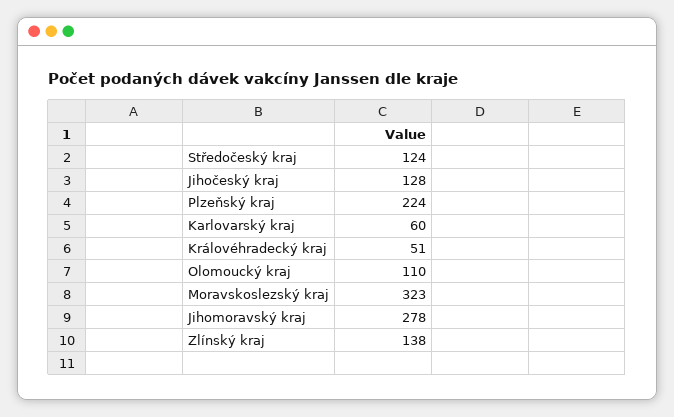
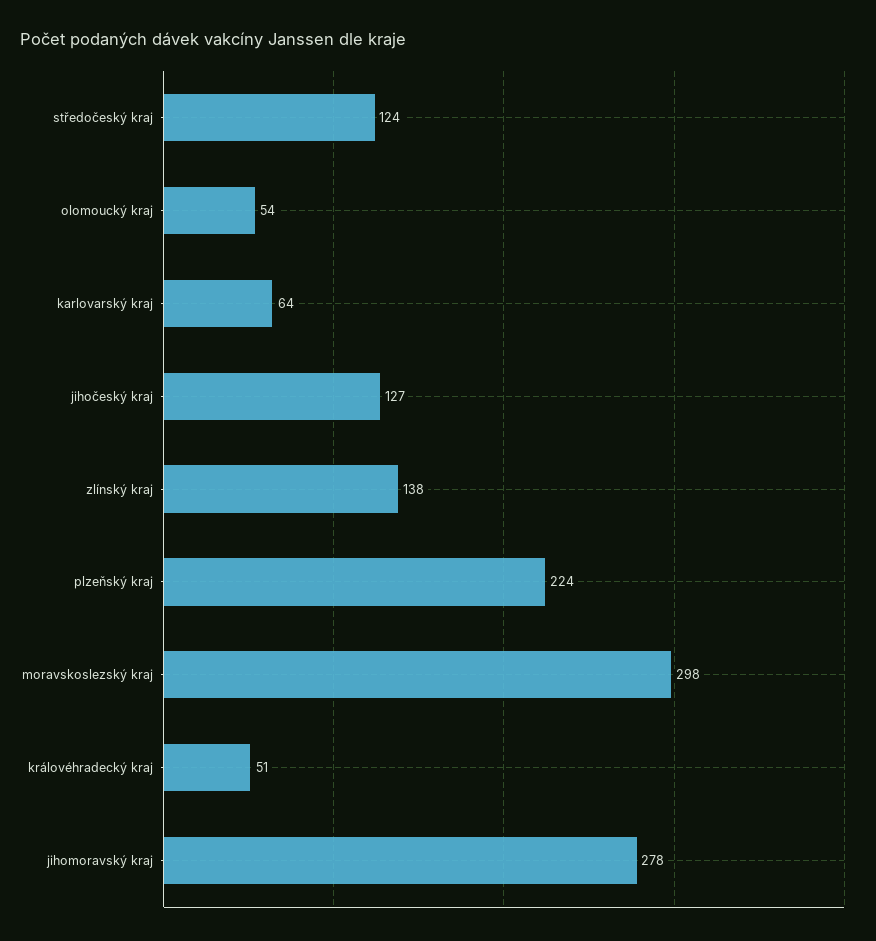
  {
    "Středočeský kraj": 124,
-   "Jihočeský kraj": 128,
+   "Jihočeský kraj": 127,
    "Plzeňský kraj": 224,
-   "Karlovarský kraj": 60,
+   "Karlovarský kraj": 64,
    "Královéhradecký kraj": 51,
-   "Olomoucký kraj": 110,
+   "Olomoucký kraj": 54,
-   "Moravskoslezský kraj": 323,
+   "Moravskoslezský kraj": 298,
    "Jihomoravský kraj": 278,
    "Zlínský kraj": 138
  }

